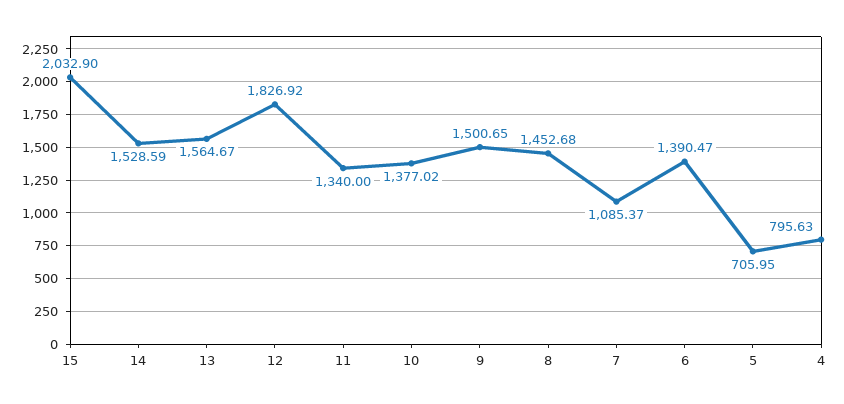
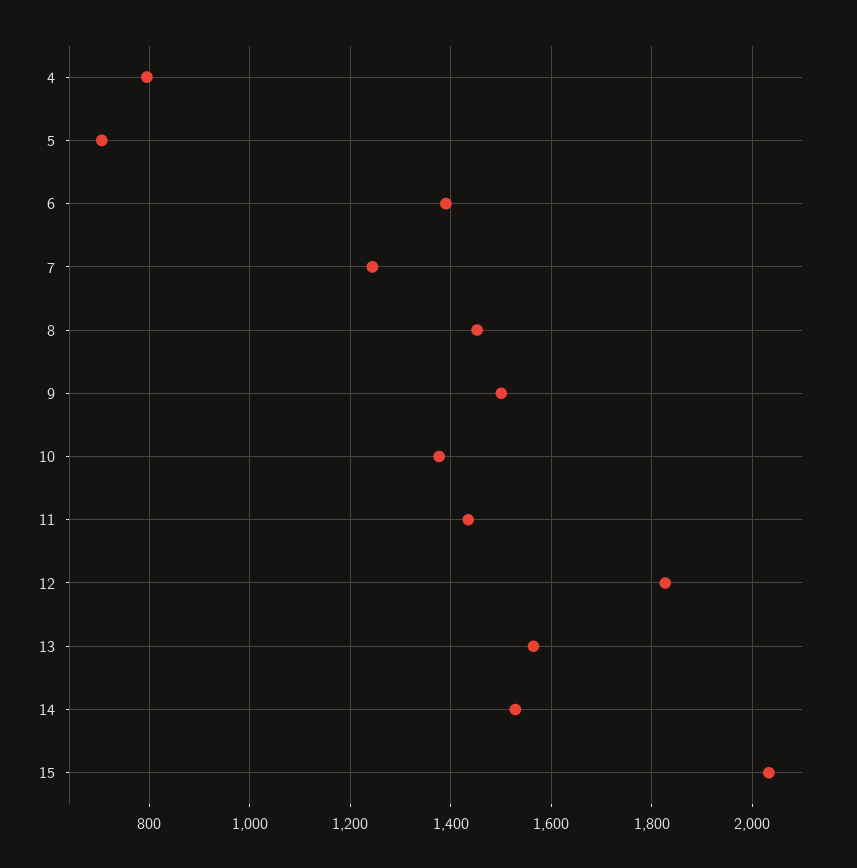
  {
    "15": 2032.9,
    "14": 1528.59,
    "13": 1564.67,
    "12": 1826.92,
-   "11": 1340,
+   "11": 1440,
    "10": 1377.02,
    "9": 1500.65,
    "8": 1452.68,
-   "7": 1085.37,
+   "7": 1240,
    "6": 1390.47,
    "5": 705.95,
    "4": 795.63
  }

